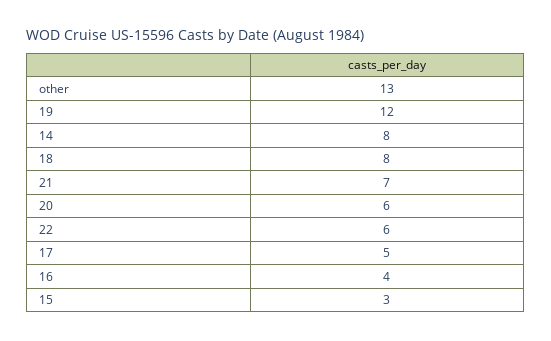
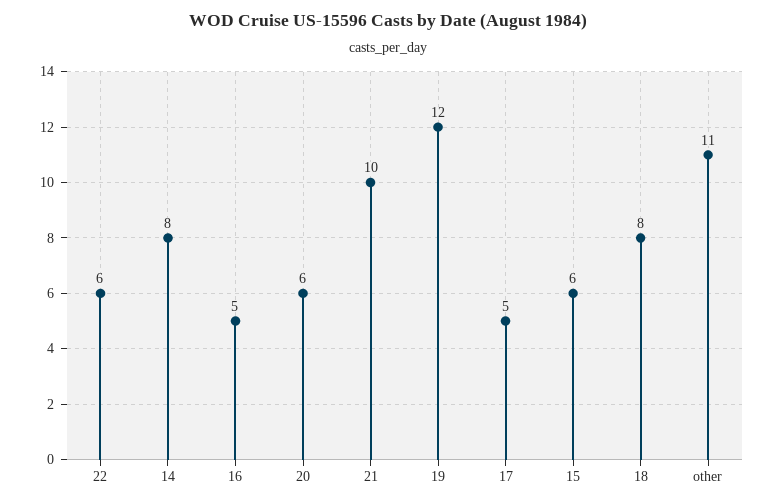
  {
-   "other": 13,
+   "other": 11,
    "19": 12,
    "14": 8,
    "18": 8,
-   "21": 7,
+   "21": 10,
    "20": 6,
    "22": 6,
    "17": 5,
-   "16": 4,
+   "16": 5,
-   "15": 3
+   "15": 6
  }

